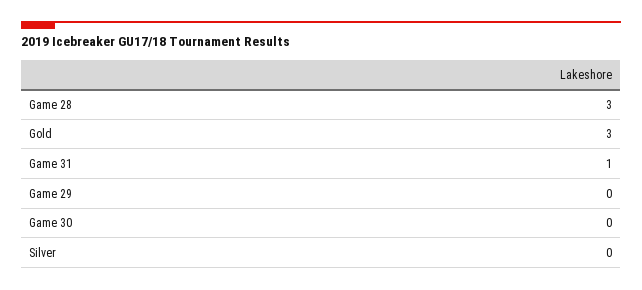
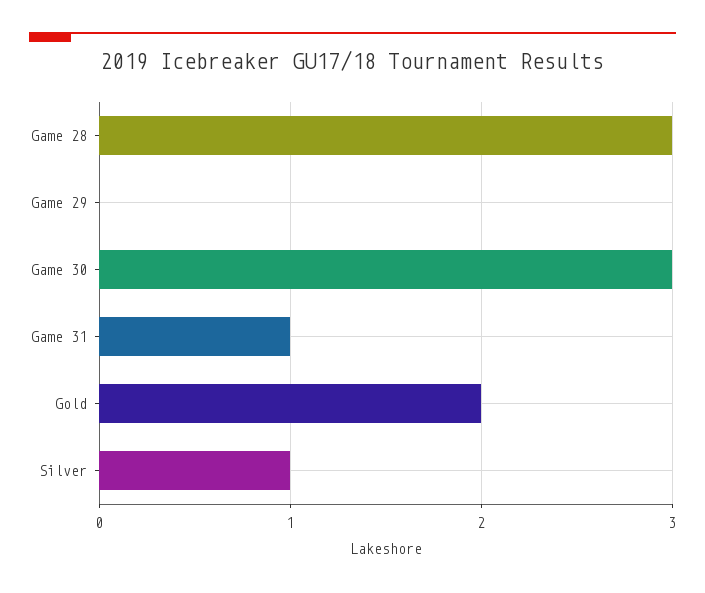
  {
    "Game 28": 3,
-   "Gold": 3,
+   "Gold": 2,
    "Game 31": 1,
    "Game 29": 0,
-   "Game 30": 0,
+   "Game 30": 3,
-   "Silver": 0
+   "Silver": 1
  }

